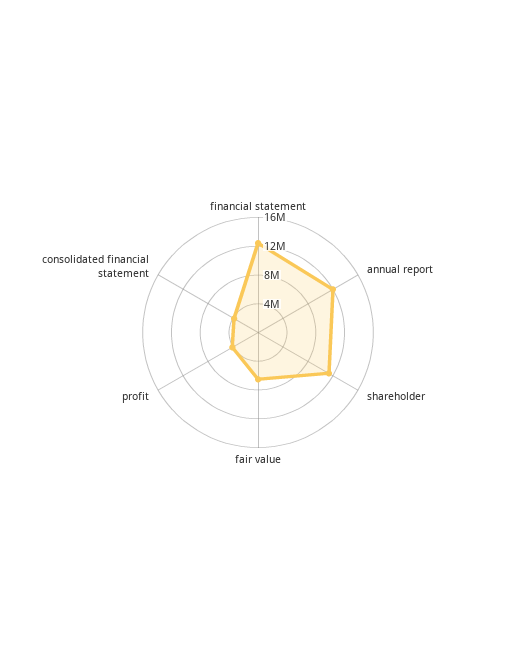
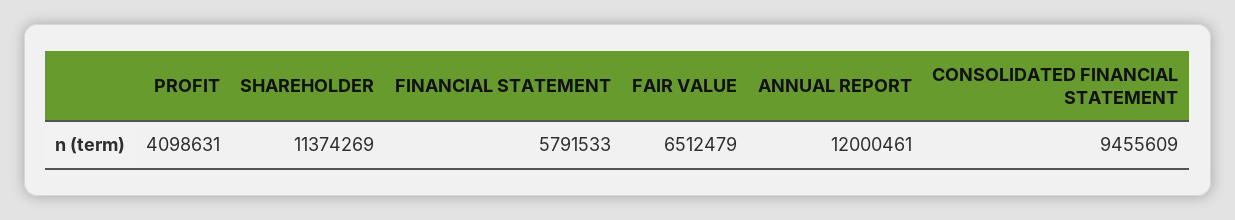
  {
-   "financial statement": 12000000,
+   "financial statement": 5791533,
    "annual report": 12000461,
    "shareholder": 11374269,
    "fair value": 6512479,
    "profit": 4098631,
-   "consolidated financial statement": 4000000
+   "consolidated financial statement": 9455609
  }

